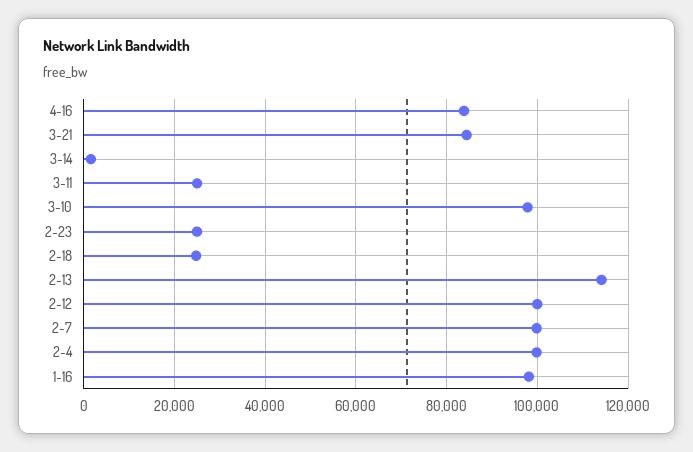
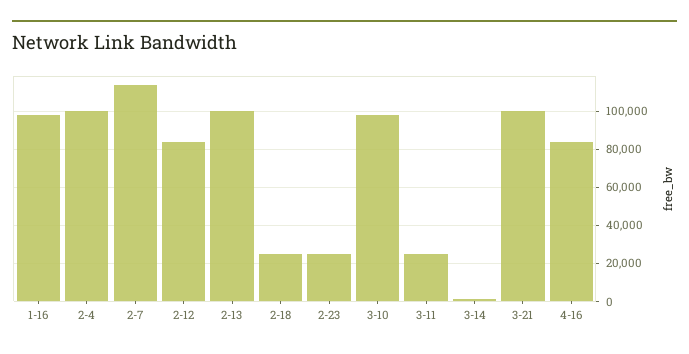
  {
    "4-16": 84000,
-   "3-21": 84000,
+   "3-21": 100000,
    "3-14": 2000,
    "3-11": 26000,
    "3-10": 98000,
    "2-23": 24000,
    "2-18": 24000,
-   "2-13": 114000,
+   "2-13": 100000,
-   "2-12": 100000,
+   "2-12": 85000,
-   "2-7": 100000,
+   "2-7": 115000,
    "2-4": 100000,
    "1-16": 98000
  }

